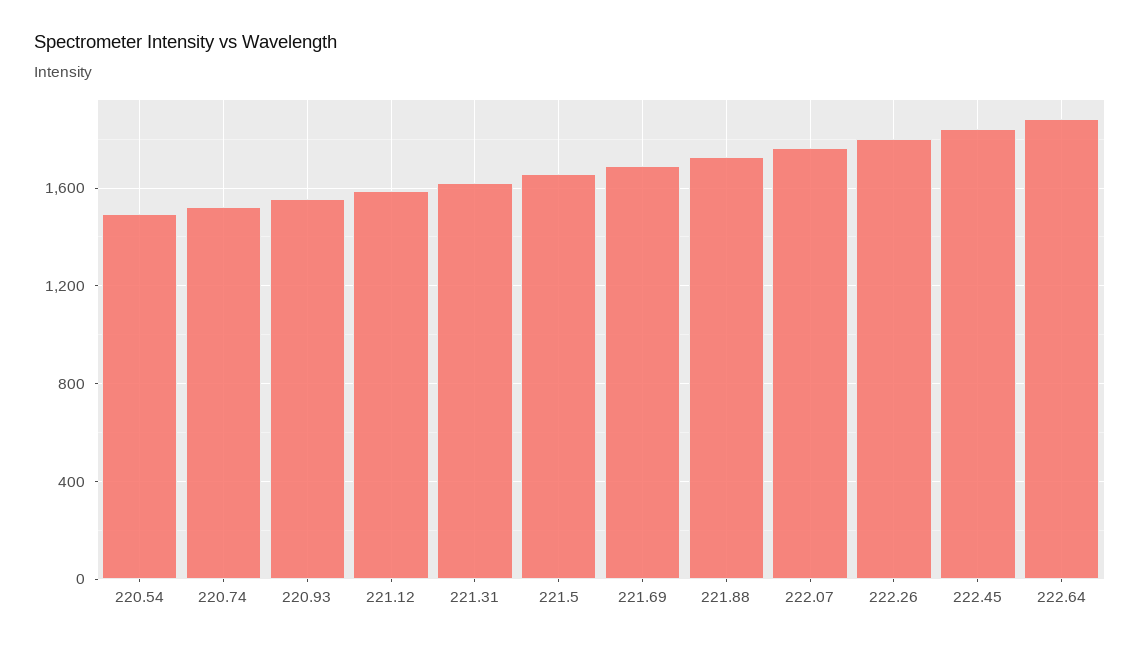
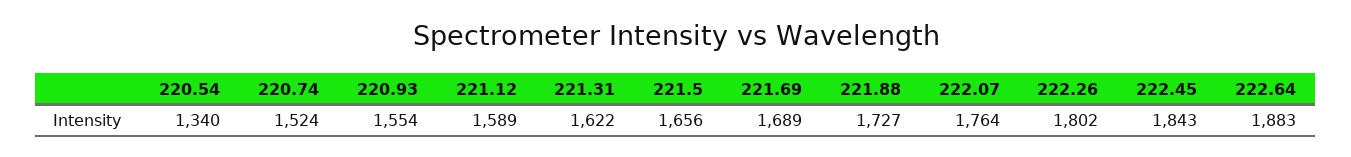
  {
-   "220.54": 1500,
+   "220.54": 1340,
    "220.74": 1524,
    "220.93": 1554,
    "221.12": 1589,
    "221.31": 1622,
    "221.5": 1656,
    "221.69": 1689,
    "221.88": 1727,
    "222.07": 1764,
    "222.26": 1802,
    "222.45": 1843,
    "222.64": 1883
  }

